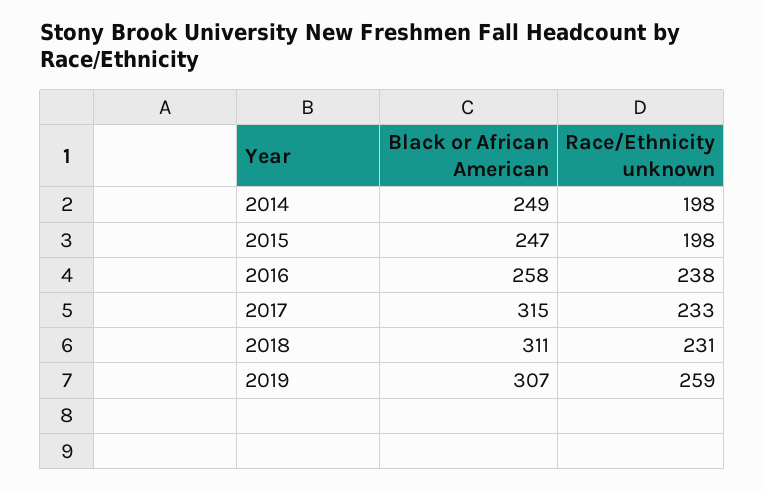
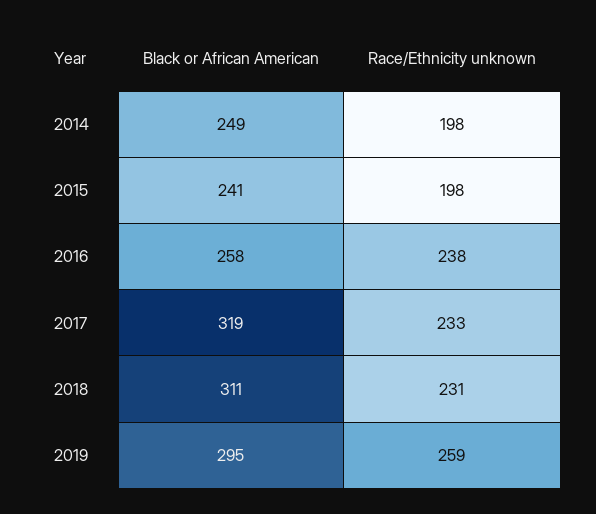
  {
    "Black or African American": {
      "2014": 249,
-     "2015": 247,
+     "2015": 241,
      "2016": 258,
-     "2017": 315,
+     "2017": 319,
      "2018": 311,
-     "2019": 307
+     "2019": 295
    },
    "Race/Ethnicity unknown": {
      "2014": 198,
      "2015": 198,
      "2016": 238,
      "2017": 233,
      "2018": 231,
      "2019": 259
    }
  }

